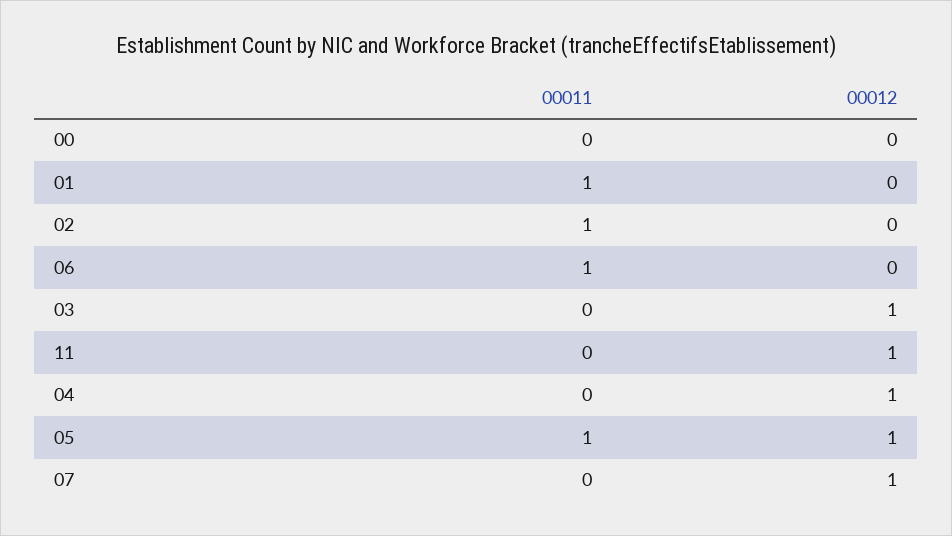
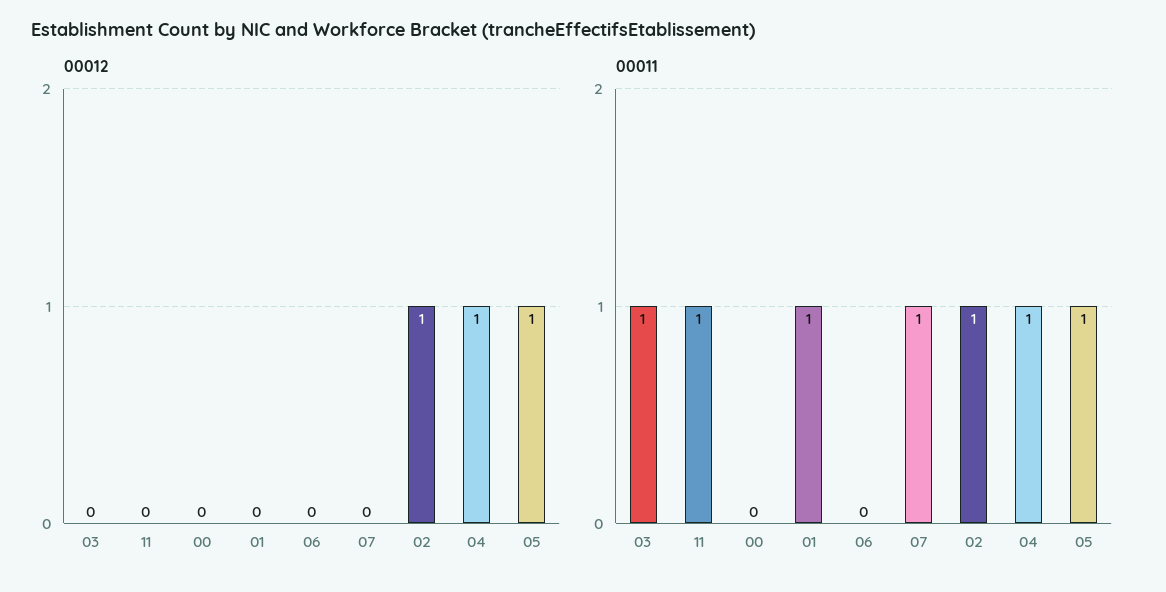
  {
    "00011": {
      "00": 0,
      "01": 1,
      "02": 1,
-     "06": 1,
+     "06": 0,
-     "03": 0,
+     "03": 1,
-     "11": 0,
+     "11": 1,
-     "04": 0,
+     "04": 1,
      "05": 1,
-     "07": 0
+     "07": 1
    },
    "00012": {
      "00": 0,
      "01": 0,
-     "02": 0,
+     "02": 1,
      "06": 0,
-     "03": 1,
+     "03": 0,
-     "11": 1,
+     "11": 0,
      "04": 1,
      "05": 1,
-     "07": 1
+     "07": 0
    }
  }

